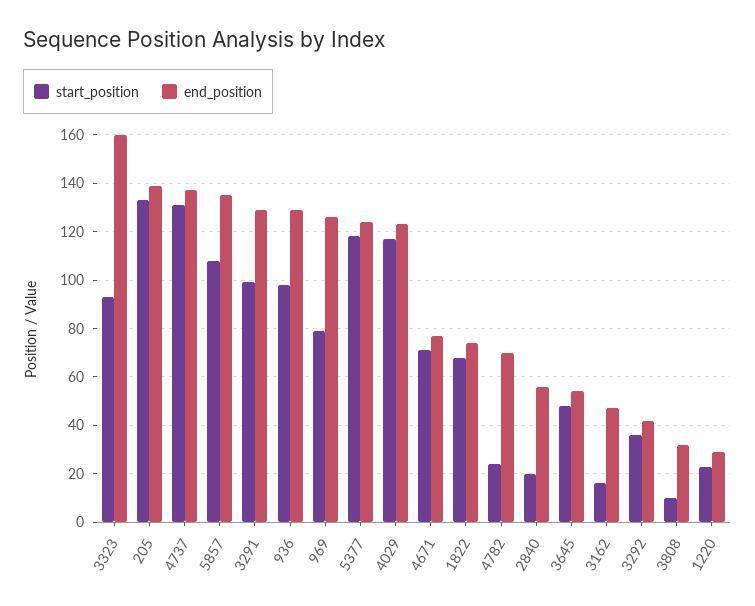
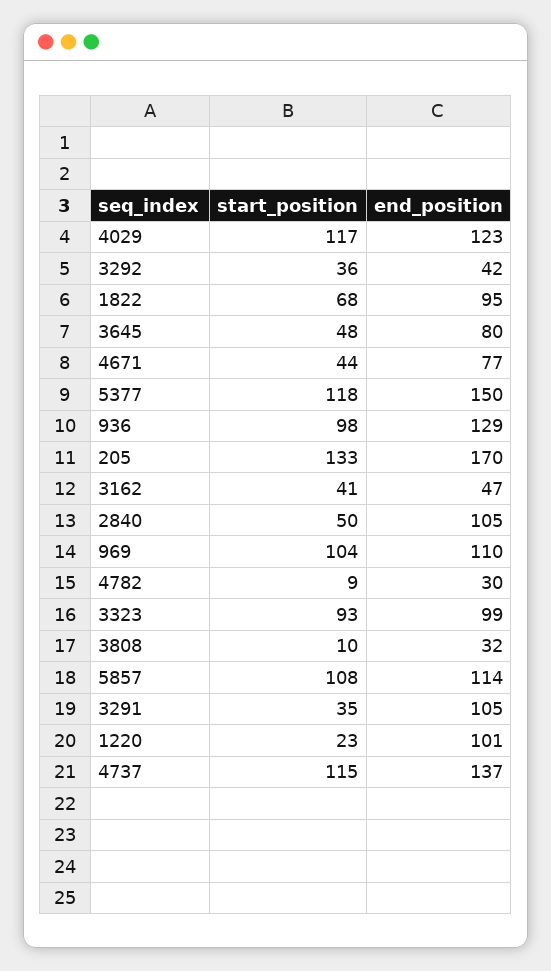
  {
    "start_position": {
      "3323": 93,
      "205": 133,
-     "4737": 130,
+     "4737": 115,
      "5857": 108,
-     "3291": 100,
+     "3291": 35,
      "936": 98,
-     "969": 80,
+     "969": 104,
      "5377": 118,
      "4029": 117,
-     "4671": 70,
+     "4671": 44,
      "1822": 68,
-     "4782": 25,
+     "4782": 9,
-     "2840": 20,
+     "2840": 50,
      "3645": 48,
-     "3162": 15,
+     "3162": 41,
      "3292": 36,
      "3808": 10,
      "1220": 23
    },
    "end_position": {
-     "3323": 160,
+     "3323": 99,
-     "205": 140,
+     "205": 170,
      "4737": 137,
-     "5857": 135,
+     "5857": 114,
-     "3291": 130,
+     "3291": 105,
      "936": 129,
-     "969": 125,
+     "969": 110,
-     "5377": 125,
+     "5377": 150,
      "4029": 123,
      "4671": 77,
-     "1822": 75,
+     "1822": 95,
-     "4782": 70,
+     "4782": 30,
-     "2840": 55,
+     "2840": 105,
-     "3645": 55,
+     "3645": 80,
      "3162": 47,
      "3292": 42,
      "3808": 32,
-     "1220": 30
+     "1220": 101
    }
  }

